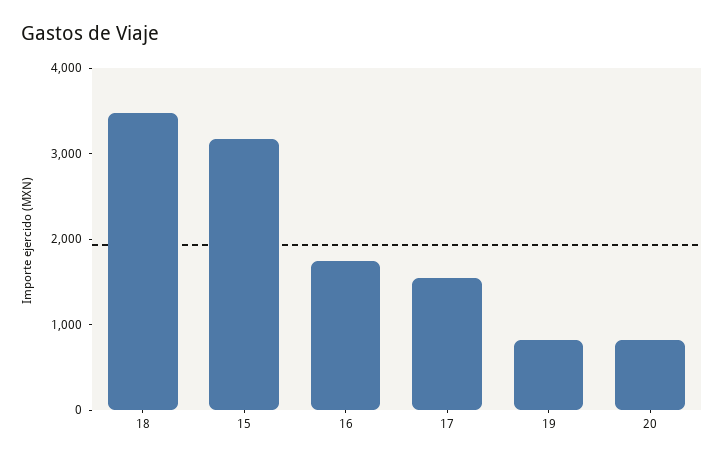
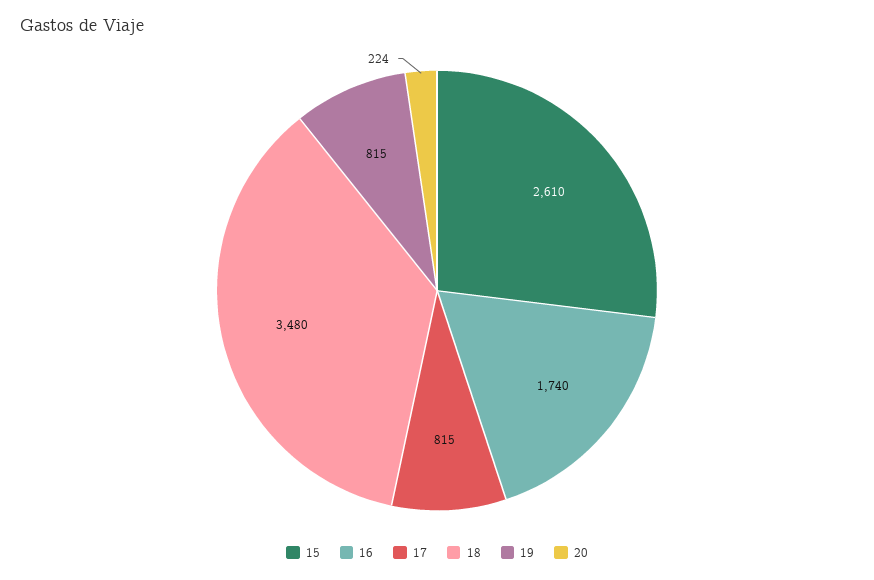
  {
    "18": 3480,
-   "15": 3200,
+   "15": 2610,
    "16": 1740,
-   "17": 1600,
+   "17": 815,
    "19": 815,
-   "20": 800
+   "20": 224
  }

